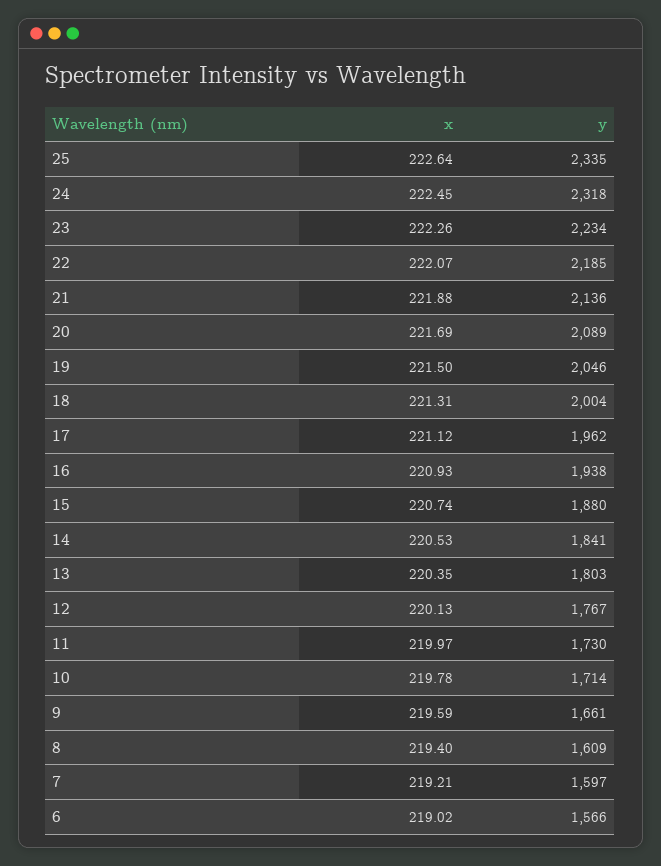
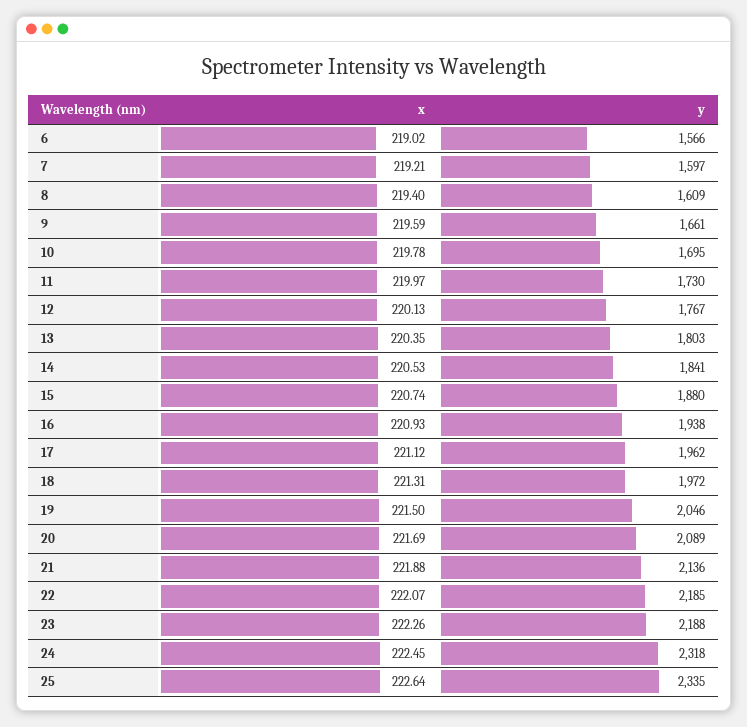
  {
    "x": {
      "25": 222.64,
      "24": 222.45,
      "23": 222.26,
      "22": 222.07,
      "21": 221.88,
      "20": 221.69,
      "19": 221.5,
      "18": 221.31,
      "17": 221.12,
      "16": 220.93,
      "15": 220.74,
      "14": 220.53,
      "13": 220.35,
      "12": 220.13,
      "11": 219.97,
      "10": 219.78,
      "9": 219.59,
      "8": 219.4,
      "7": 219.21,
      "6": 219.02
    },
    "y": {
      "25": 2335,
      "24": 2318,
-     "23": 2234,
+     "23": 2188,
      "22": 2185,
      "21": 2136,
      "20": 2089,
      "19": 2046,
-     "18": 2004,
+     "18": 1972,
      "17": 1962,
      "16": 1938,
      "15": 1880,
      "14": 1841,
      "13": 1803,
      "12": 1767,
      "11": 1730,
-     "10": 1714,
+     "10": 1695,
      "9": 1661,
      "8": 1609,
      "7": 1597,
      "6": 1566
    }
  }

